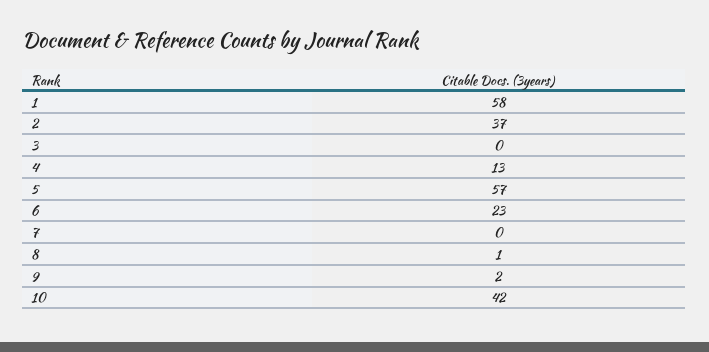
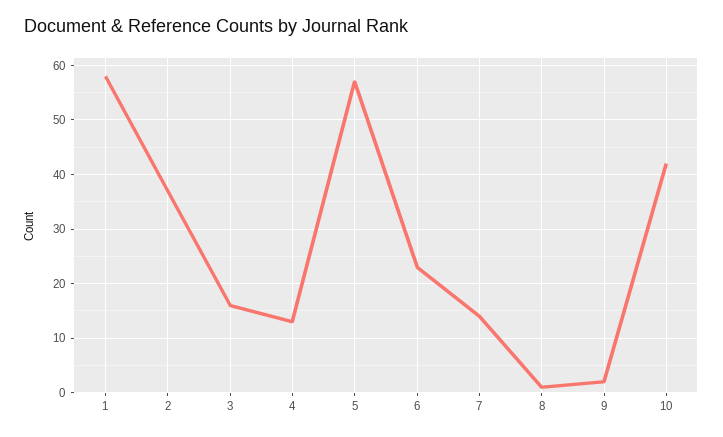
  {
    "1": 58,
    "2": 37,
-   "3": 0,
+   "3": 15,
    "4": 13,
    "5": 57,
    "6": 23,
-   "7": 0,
+   "7": 15,
    "8": 1,
    "9": 2,
    "10": 42
  }

